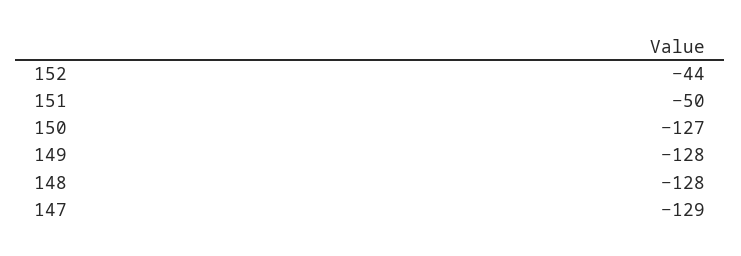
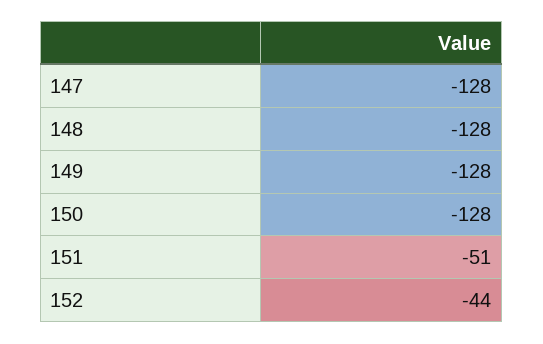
  {
    "152": -44,
-   "151": -50,
+   "151": -51,
-   "150": -127,
+   "150": -128,
    "149": -128,
    "148": -128,
-   "147": -129
+   "147": -128
  }

